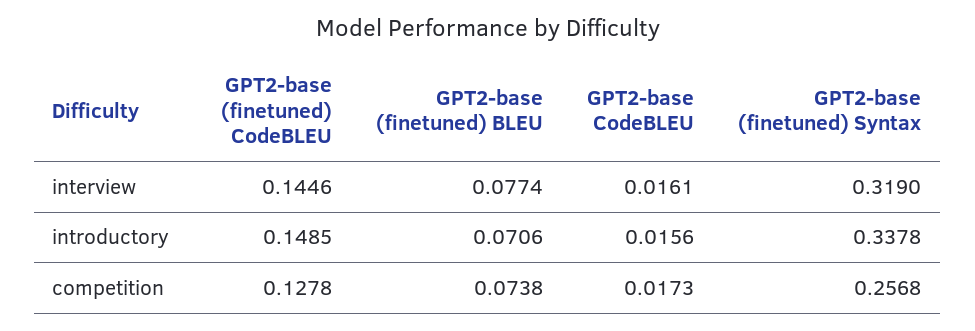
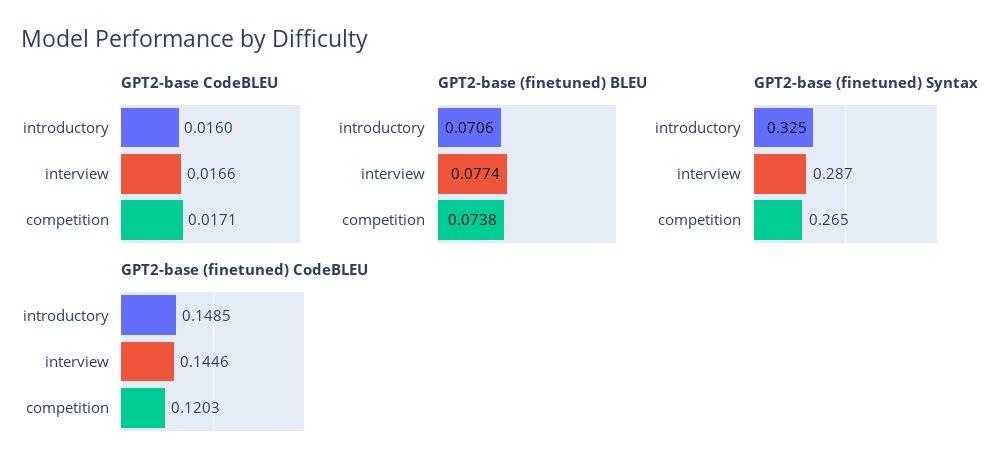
  {
    "GPT2-base (finetuned) CodeBLEU": {
      "interview": 0.1446,
      "introductory": 0.1485,
-     "competition": 0.1278
+     "competition": 0.1203
    },
    "GPT2-base (finetuned) BLEU": {
      "interview": 0.0774,
      "introductory": 0.0706,
      "competition": 0.0738
    },
    "GPT2-base CodeBLEU": {
-     "interview": 0.0161,
+     "interview": 0.0166,
-     "introductory": 0.0156,
+     "introductory": 0.016,
-     "competition": 0.0173
+     "competition": 0.0171
    },
    "GPT2-base (finetuned) Syntax": {
-     "interview": 0.319,
+     "interview": 0.287,
-     "introductory": 0.3378,
+     "introductory": 0.325,
-     "competition": 0.2568
+     "competition": 0.265
    }
  }

